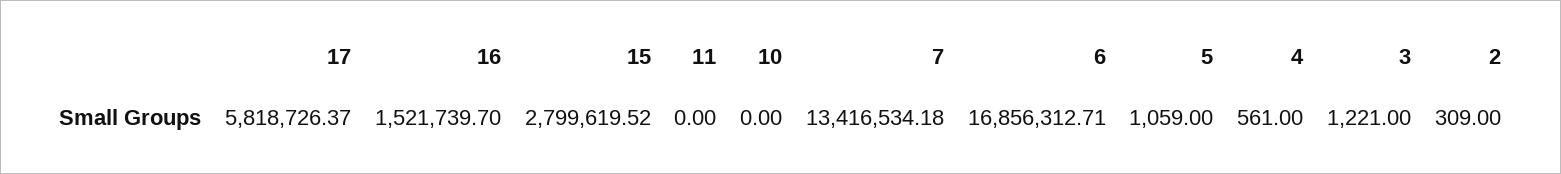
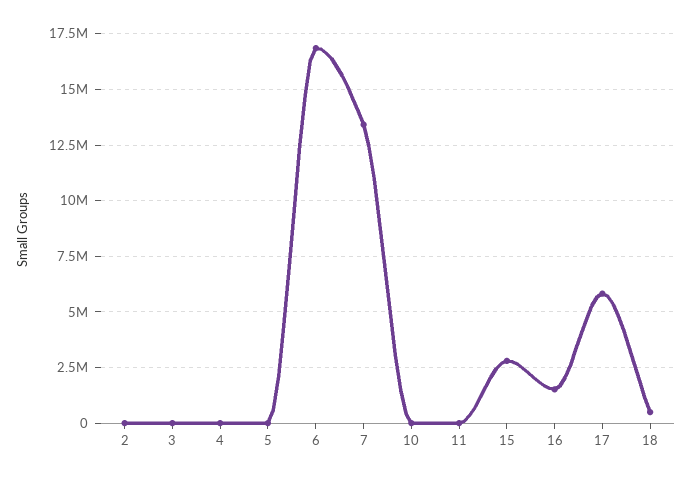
  {
    "17": 5818726.37,
    "16": 1521739.7,
    "15": 2799619.52,
    "11": 0,
    "10": 0,
    "7": 13416534.18,
    "6": 16856312.71,
    "5": 1059,
    "4": 561,
    "3": 1221,
-   "2": 309
+   "2": 309,
+   "18": 500000
  }

